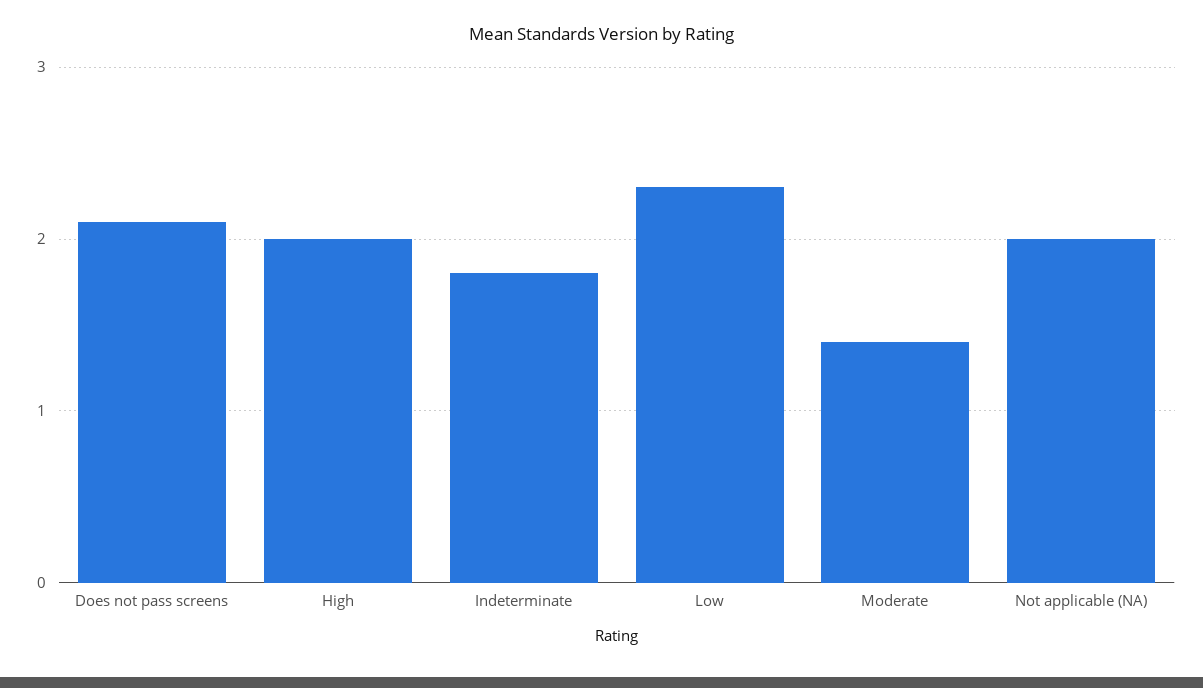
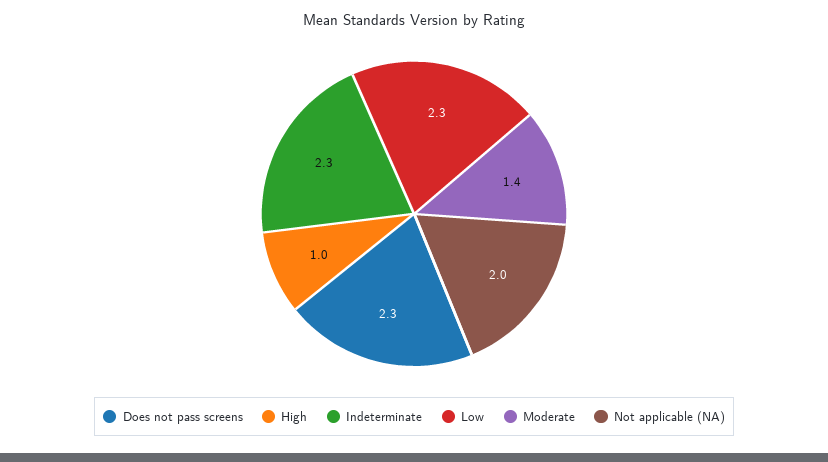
  {
-   "Does not pass screens": 2.1,
+   "Does not pass screens": 2.3,
-   "High": 2,
+   "High": 1,
-   "Indeterminate": 1.8,
+   "Indeterminate": 2.3,
    "Low": 2.3,
    "Moderate": 1.4,
    "Not applicable (NA)": 2
  }

